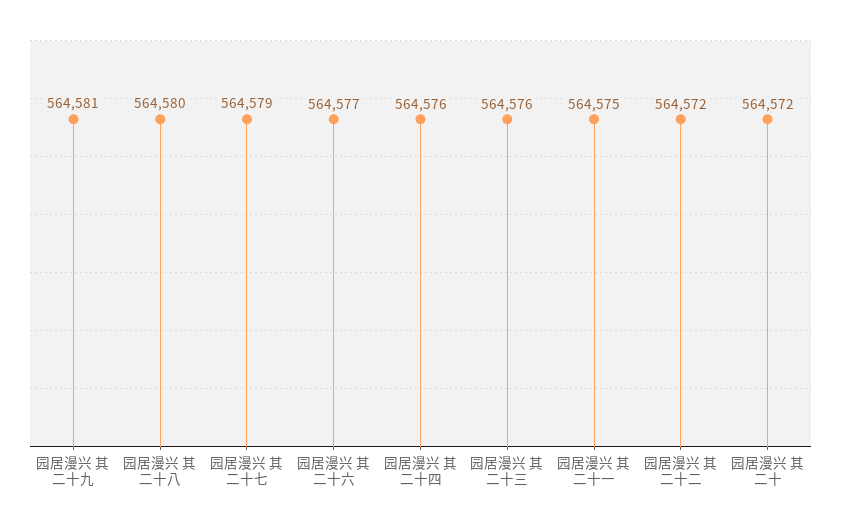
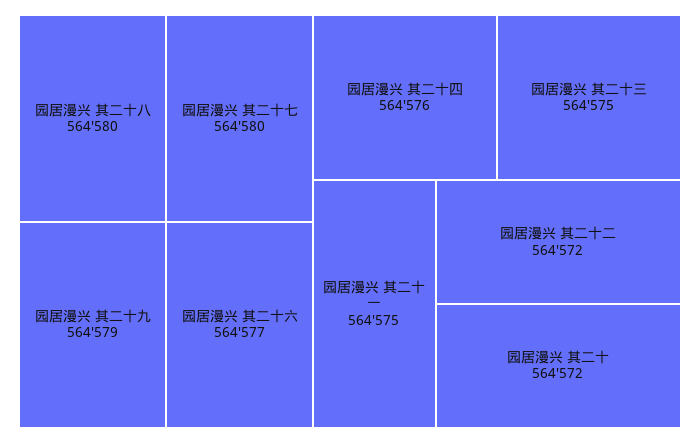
  {
-   "园居漫兴 其二十九": 564581,
+   "园居漫兴 其二十九": 564579,
    "园居漫兴 其二十八": 564580,
-   "园居漫兴 其二十七": 564579,
+   "园居漫兴 其二十七": 564580,
    "园居漫兴 其二十六": 564577,
    "园居漫兴 其二十四": 564576,
-   "园居漫兴 其二十三": 564576,
+   "园居漫兴 其二十三": 564575,
    "园居漫兴 其二十一": 564575,
    "园居漫兴 其二十二": 564572,
    "园居漫兴 其二十": 564572
  }

